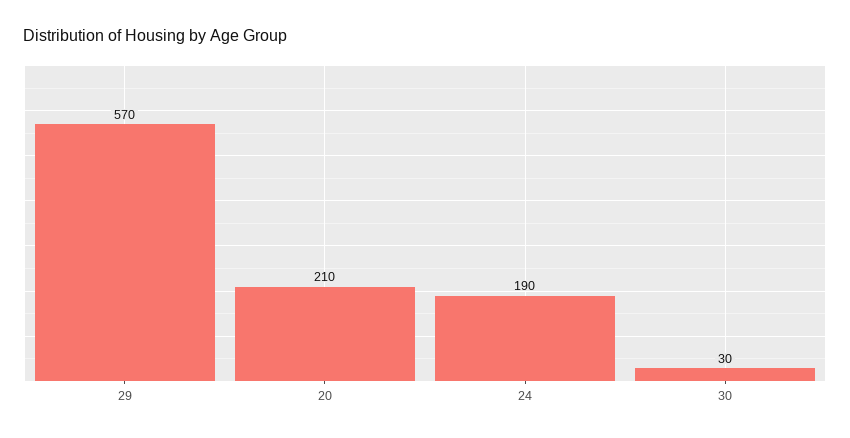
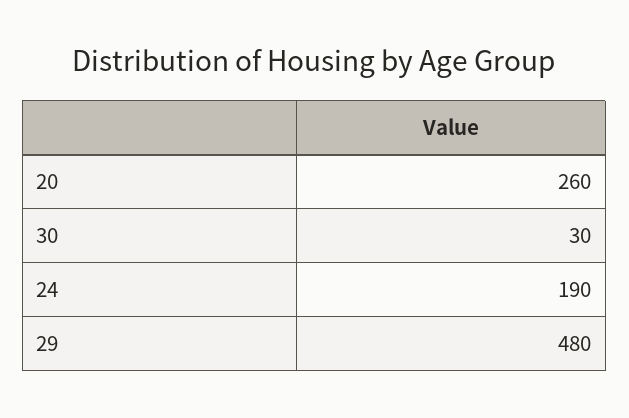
  {
-   "29": 570,
+   "29": 480,
-   "20": 210,
+   "20": 260,
    "24": 190,
    "30": 30
  }

